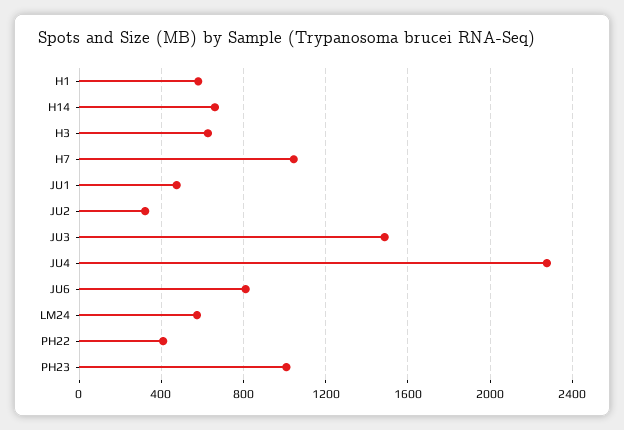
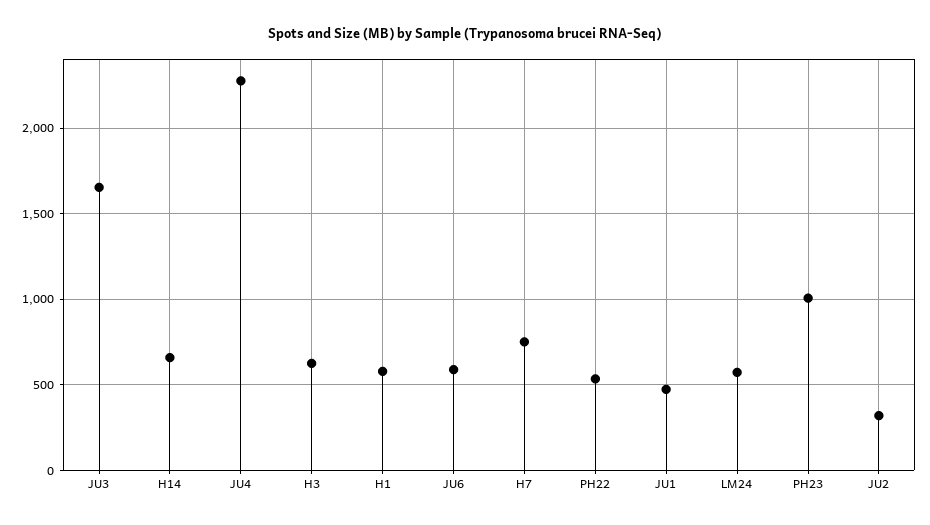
  {
    "H1": 600,
    "H14": 650,
    "H3": 650,
-   "H7": 1050,
+   "H7": 750,
    "JU1": 450,
    "JU2": 300,
-   "JU3": 1500,
+   "JU3": 1650,
    "JU4": 2300,
-   "JU6": 800,
+   "JU6": 600,
    "LM24": 550,
-   "PH22": 400,
+   "PH22": 550,
    "PH23": 1000
  }

